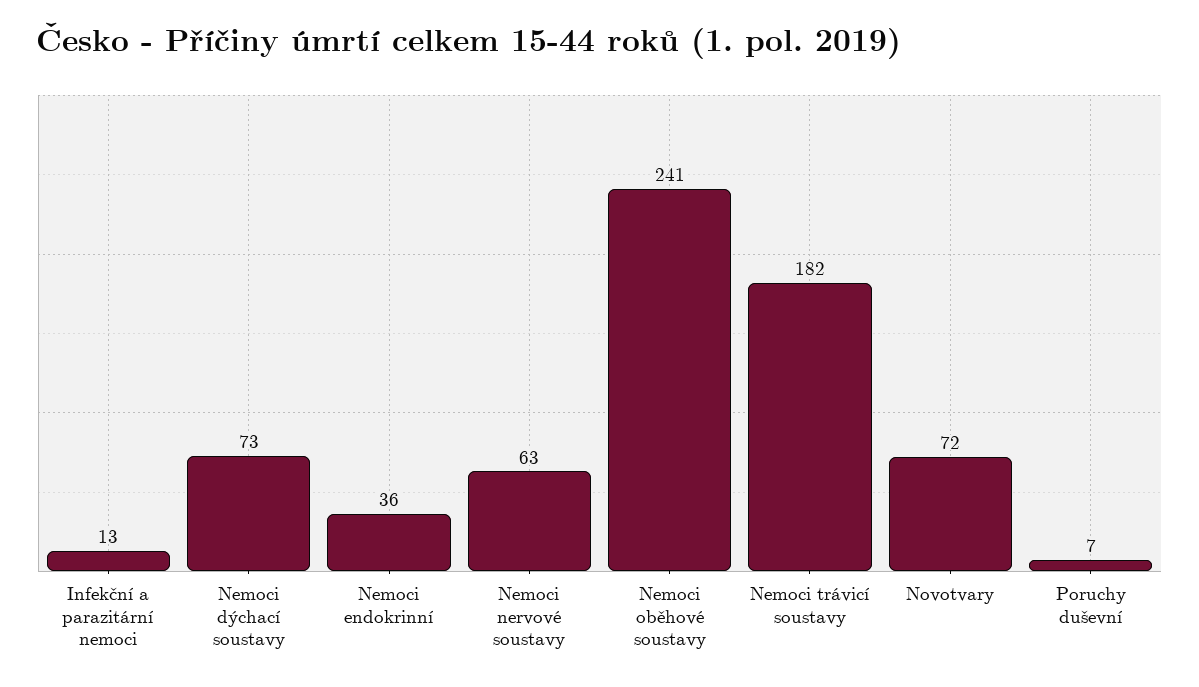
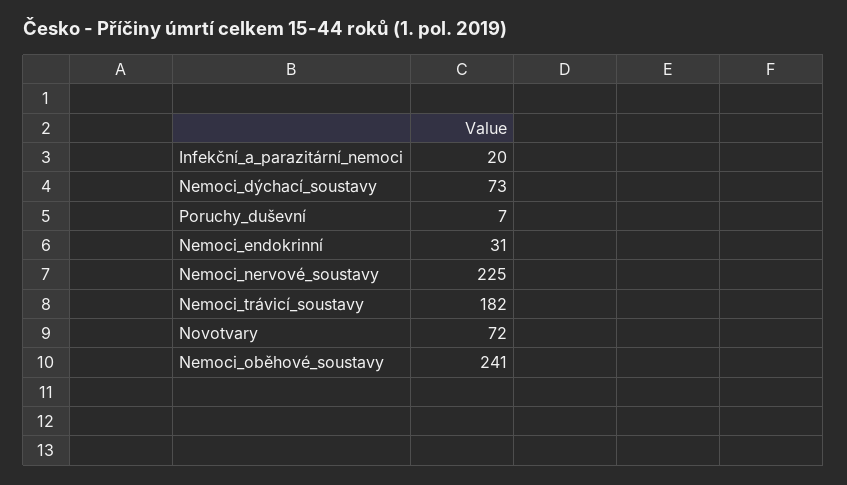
  {
-   "Infekční a parazitární nemoci": 13,
+   "Infekční a parazitární nemoci": 20,
    "Nemoci dýchací soustavy": 73,
-   "Nemoci endokrinní": 36,
+   "Nemoci endokrinní": 31,
-   "Nemoci nervové soustavy": 63,
+   "Nemoci nervové soustavy": 225,
    "Nemoci oběhové soustavy": 241,
    "Nemoci trávicí soustavy": 182,
    "Novotvary": 72,
    "Poruchy duševní": 7
  }

